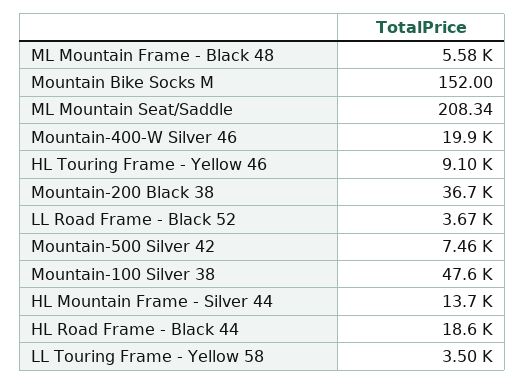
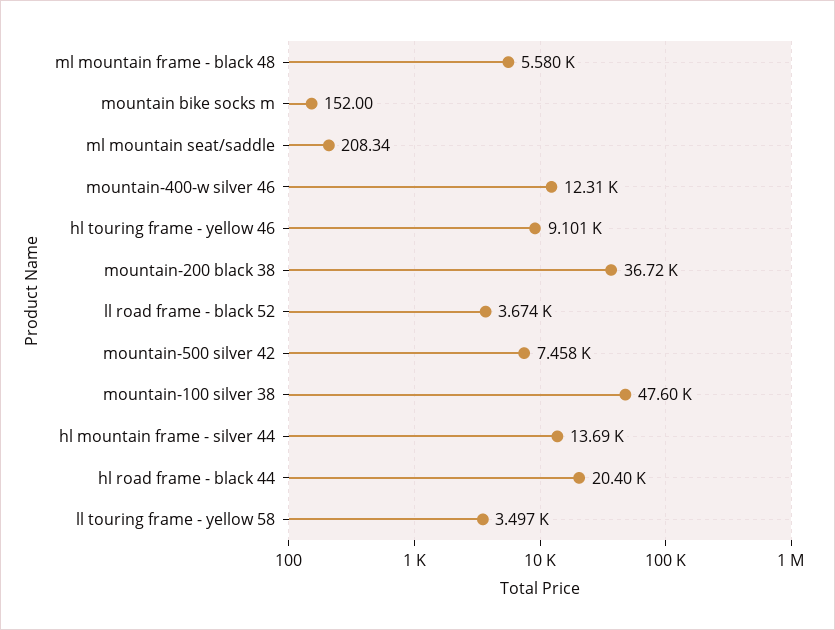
  {
    "ML Mountain Frame - Black 48": 5580,
    "Mountain Bike Socks M": 152,
    "ML Mountain Seat/Saddle": 208.34,
-   "Mountain-400-W Silver 46": 19900,
+   "Mountain-400-W Silver 46": 12310,
    "HL Touring Frame - Yellow 46": 9101,
    "Mountain-200 Black 38": 36720,
    "LL Road Frame - Black 52": 3674,
    "Mountain-500 Silver 42": 7458,
    "Mountain-100 Silver 38": 47600,
    "HL Mountain Frame - Silver 44": 13690,
-   "HL Road Frame - Black 44": 18600,
+   "HL Road Frame - Black 44": 20400,
    "LL Touring Frame - Yellow 58": 3497
  }

